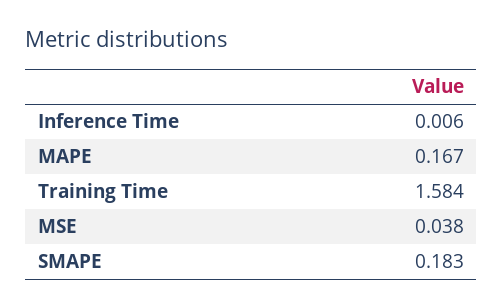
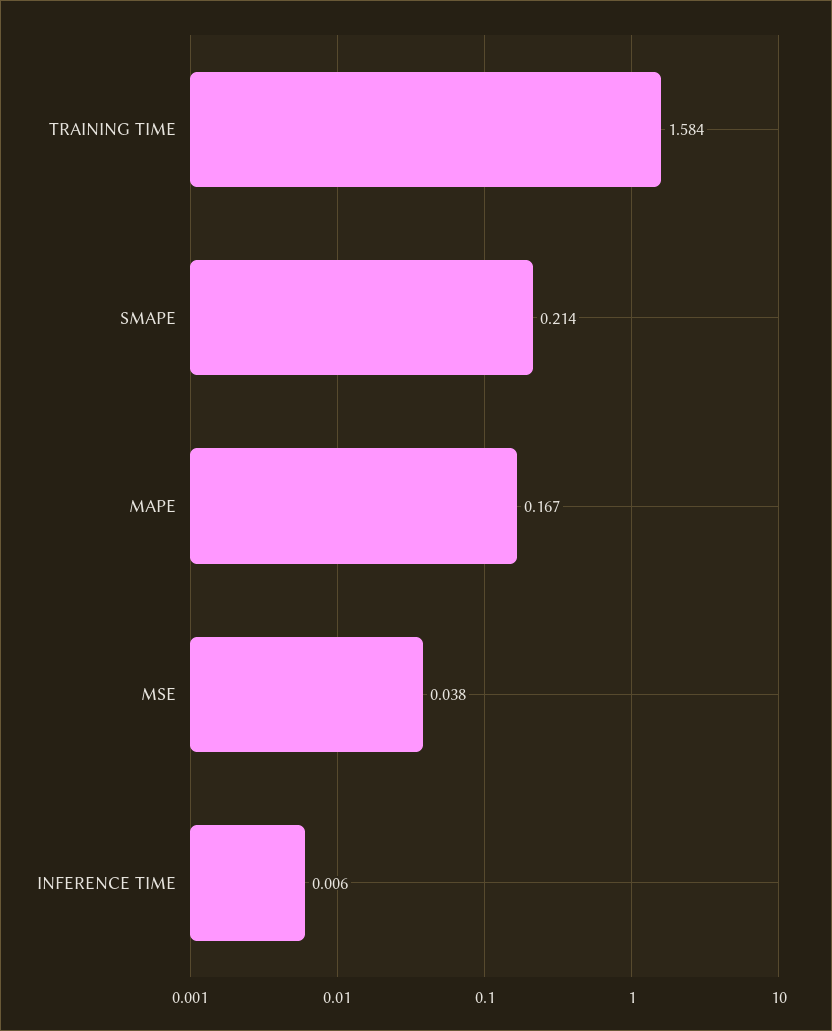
  {
    "Inference Time": 0.006,
    "MAPE": 0.167,
    "Training Time": 1.584,
    "MSE": 0.038,
-   "SMAPE": 0.183
+   "SMAPE": 0.214
  }

